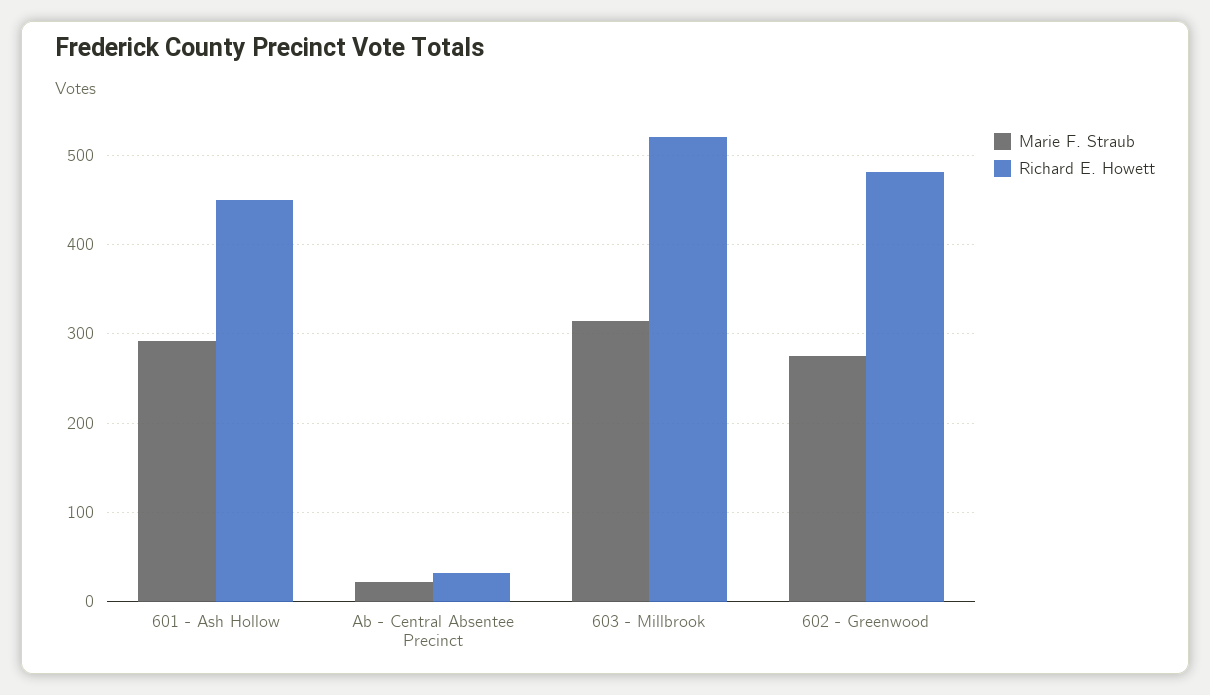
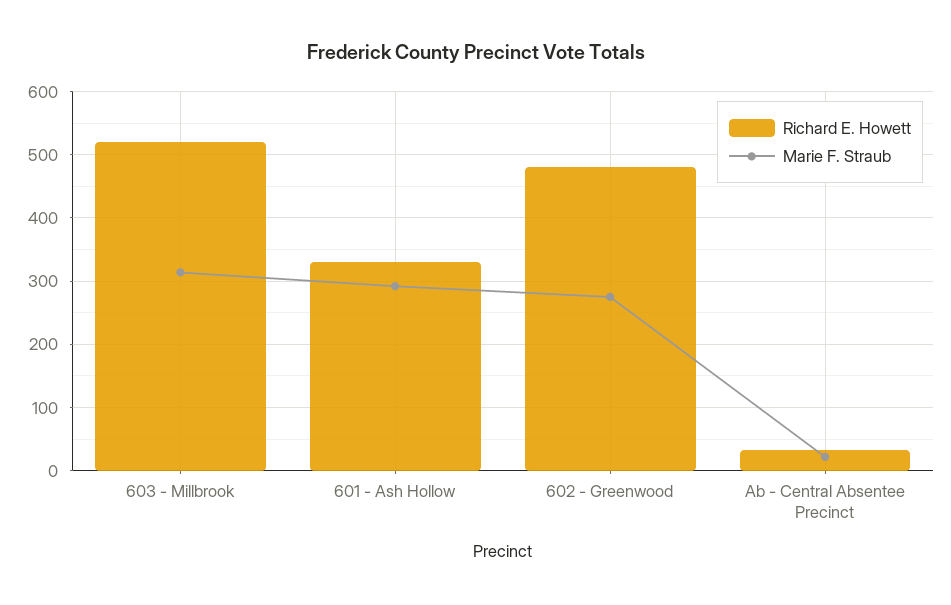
  {
    "Marie F. Straub": {
      "601 - Ash Hollow": 290,
      "Ab - Central Absentee Precinct": 20,
      "603 - Millbrook": 310,
      "602 - Greenwood": 280
    },
    "Richard E. Howett": {
-     "601 - Ash Hollow": 450,
+     "601 - Ash Hollow": 330,
      "Ab - Central Absentee Precinct": 30,
      "603 - Millbrook": 520,
      "602 - Greenwood": 480
    }
  }

